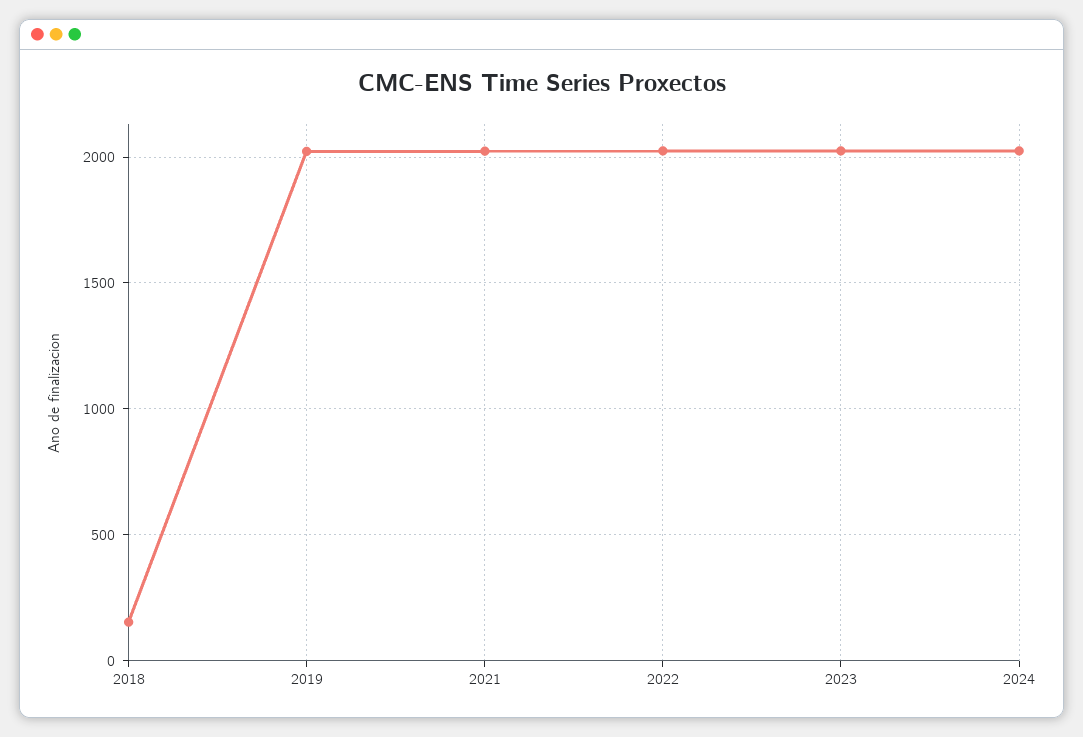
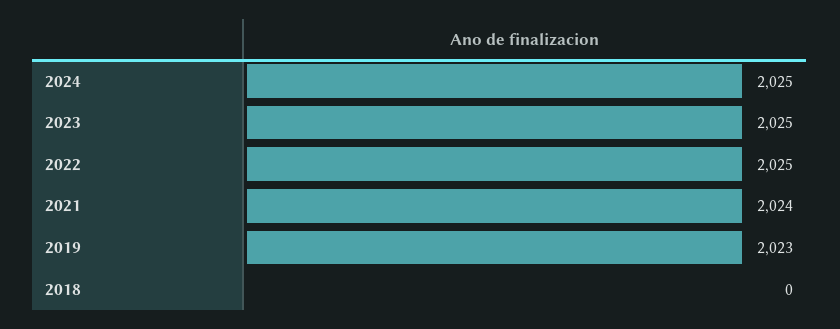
  {
-   "2018": 150,
+   "2018": 0,
    "2019": 2023,
    "2021": 2024,
    "2022": 2025,
    "2023": 2025,
    "2024": 2025
  }

